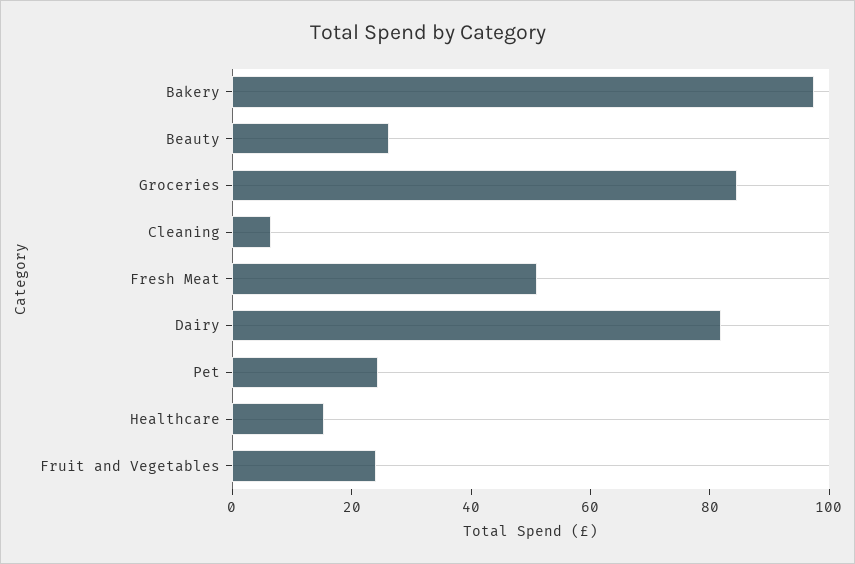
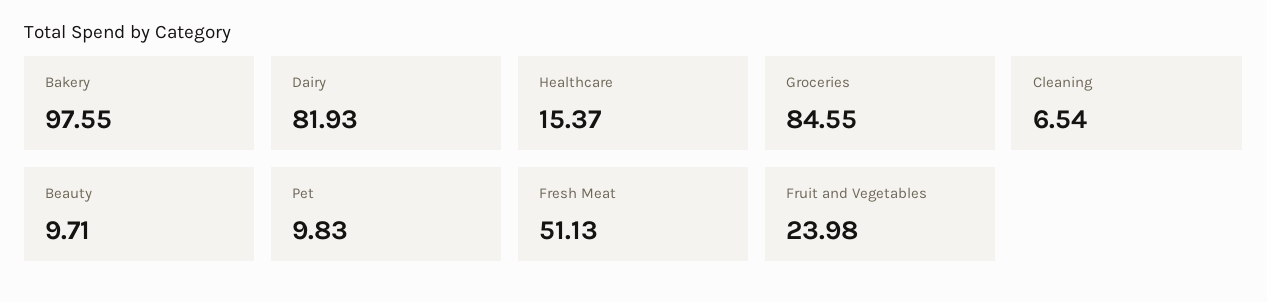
  {
    "Bakery": 97.55,
-   "Beauty": 25,
+   "Beauty": 9.71,
    "Groceries": 84.55,
    "Cleaning": 6.54,
    "Fresh Meat": 51.13,
    "Dairy": 81.93,
-   "Pet": 25,
+   "Pet": 9.83,
    "Healthcare": 15.37,
    "Fruit and Vegetables": 23.98
  }

